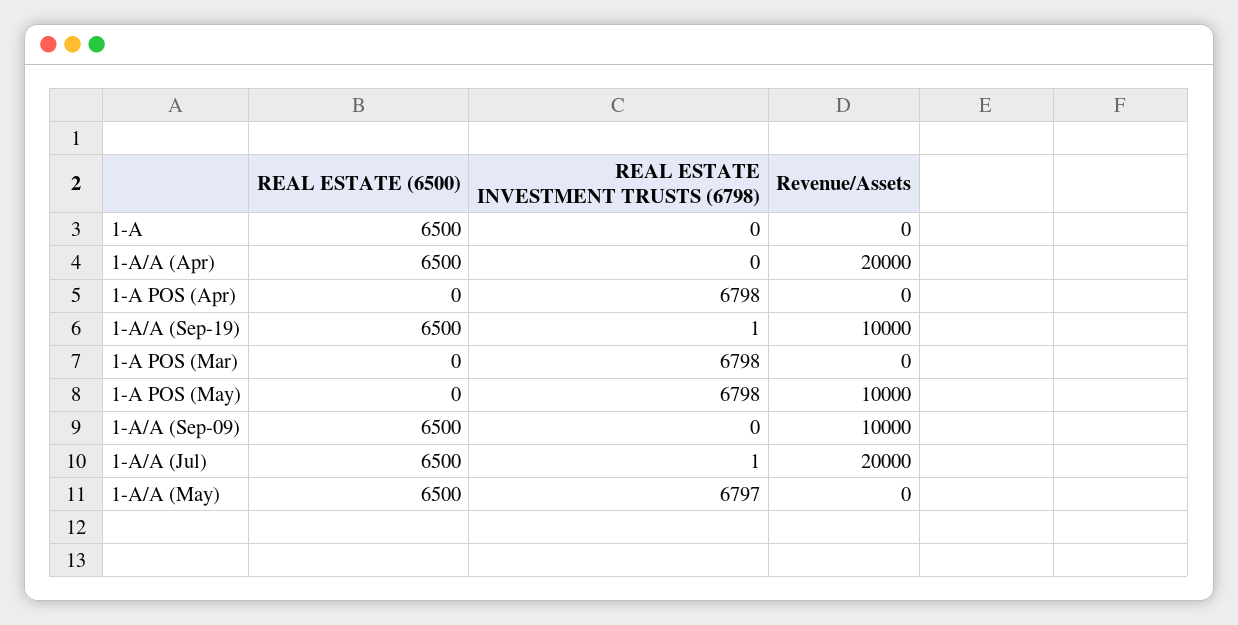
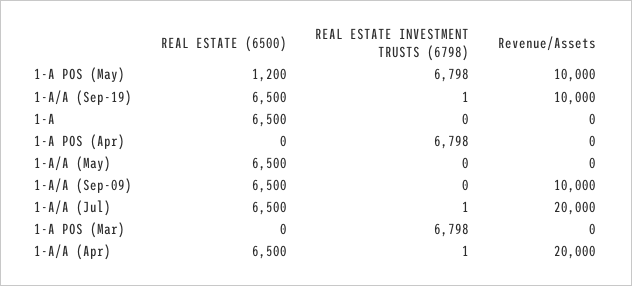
  {
    "REAL ESTATE (6500)": {
      "1-A": 6500,
      "1-A/A (Apr)": 6500,
      "1-A POS (Apr)": 0,
      "1-A/A (Sep-19)": 6500,
      "1-A POS (Mar)": 0,
-     "1-A POS (May)": 0,
+     "1-A POS (May)": 1200,
      "1-A/A (Sep-09)": 6500,
      "1-A/A (Jul)": 6500,
      "1-A/A (May)": 6500
    },
    "REAL ESTATE INVESTMENT TRUSTS (6798)": {
      "1-A": 0,
-     "1-A/A (Apr)": 0,
+     "1-A/A (Apr)": 1,
      "1-A POS (Apr)": 6798,
      "1-A/A (Sep-19)": 1,
      "1-A POS (Mar)": 6798,
      "1-A POS (May)": 6798,
      "1-A/A (Sep-09)": 0,
      "1-A/A (Jul)": 1,
-     "1-A/A (May)": 6797
+     "1-A/A (May)": 0
    },
    "Revenue/Assets": {
      "1-A": 0,
      "1-A/A (Apr)": 20000,
      "1-A POS (Apr)": 0,
      "1-A/A (Sep-19)": 10000,
      "1-A POS (Mar)": 0,
      "1-A POS (May)": 10000,
      "1-A/A (Sep-09)": 10000,
      "1-A/A (Jul)": 20000,
      "1-A/A (May)": 0
    }
  }

